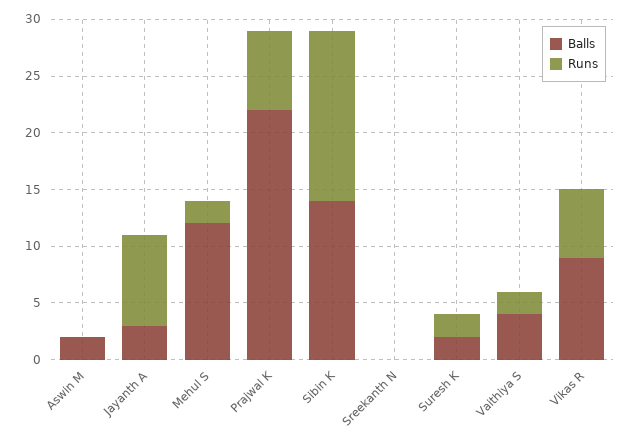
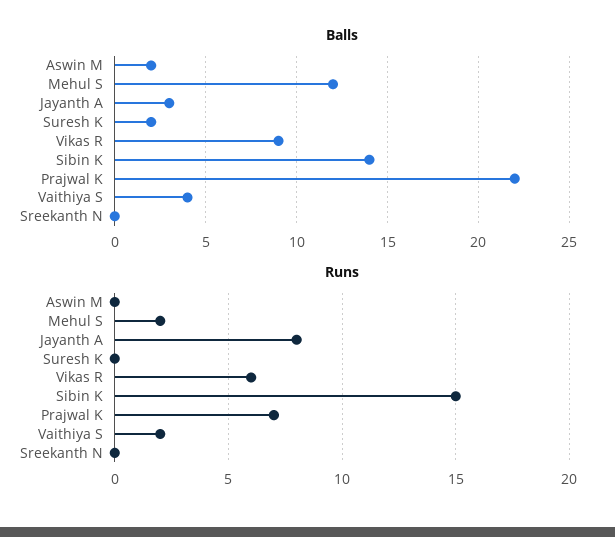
  {
    "Balls": {
      "Aswin M": 2,
      "Jayanth A": 3,
      "Mehul S": 12,
      "Prajwal K": 22,
      "Sibin K": 14,
      "Sreekanth N": 0,
      "Suresh K": 2,
      "Vaithiya S": 4,
      "Vikas R": 9
    },
    "Runs": {
      "Aswin M": 0,
      "Jayanth A": 8,
      "Mehul S": 2,
      "Prajwal K": 7,
      "Sibin K": 15,
      "Sreekanth N": 0,
-     "Suresh K": 2,
+     "Suresh K": 0,
      "Vaithiya S": 2,
      "Vikas R": 6
    }
  }

